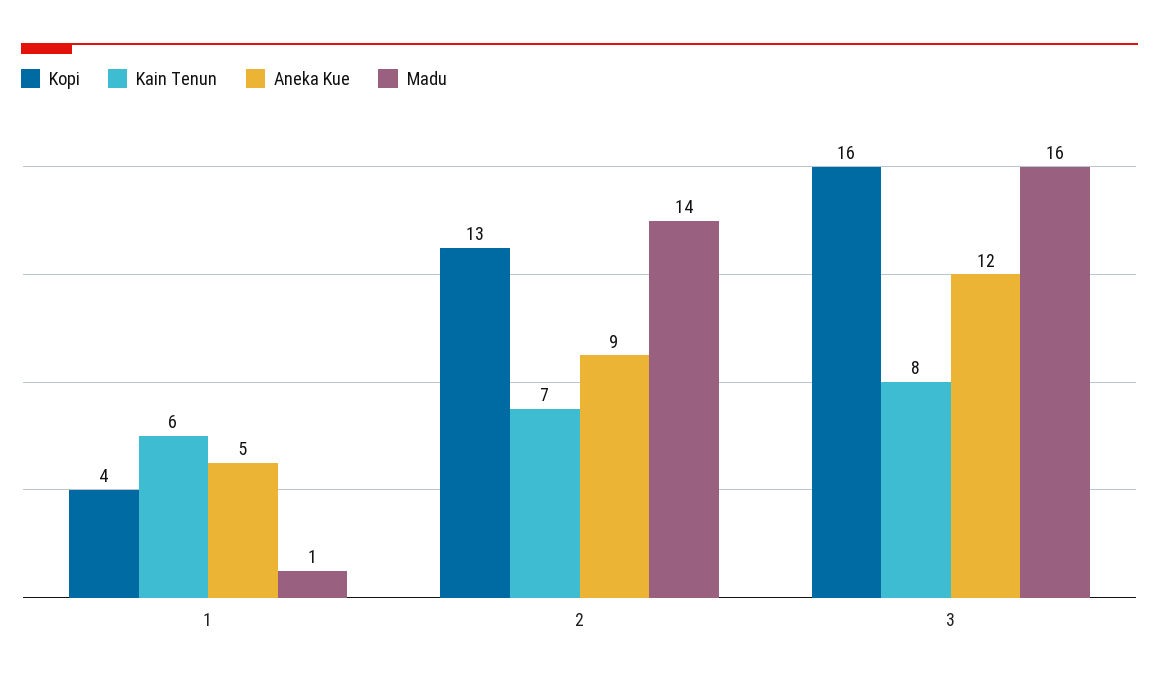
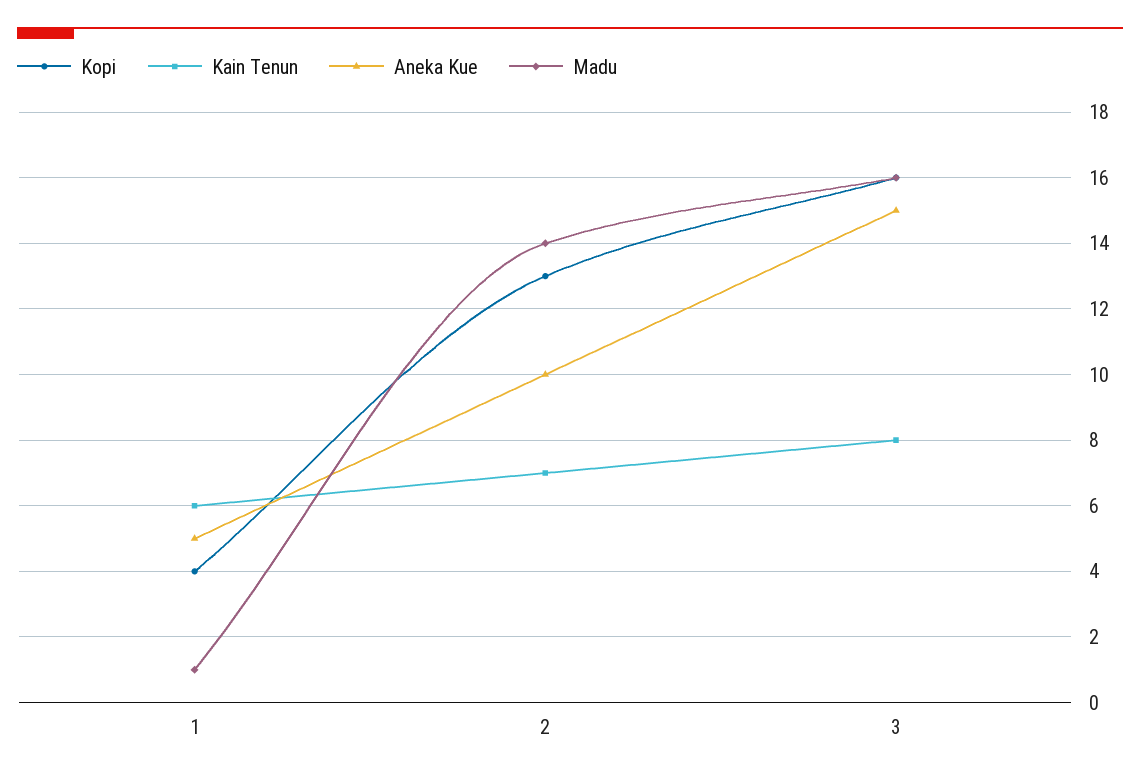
  {
    "Kopi": {
      "1": 4,
      "2": 13,
      "3": 16
    },
    "Kain Tenun": {
      "1": 6,
      "2": 7,
      "3": 8
    },
    "Aneka Kue": {
      "1": 5,
-     "2": 9,
+     "2": 10,
-     "3": 12
+     "3": 15
    },
    "Madu": {
      "1": 1,
      "2": 14,
      "3": 16
    }
  }

